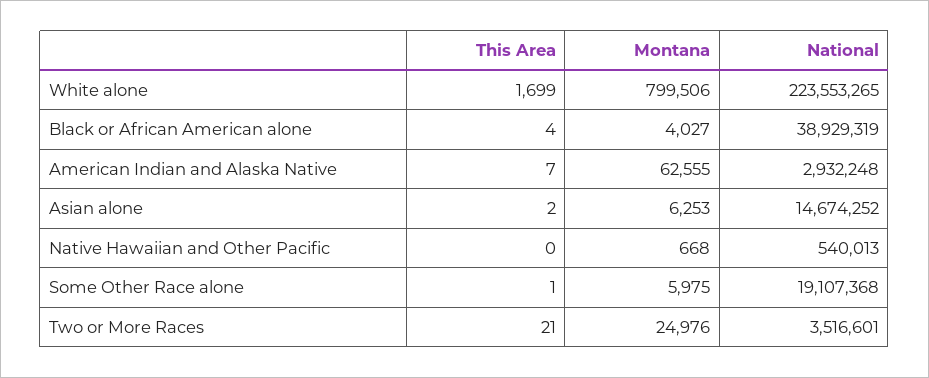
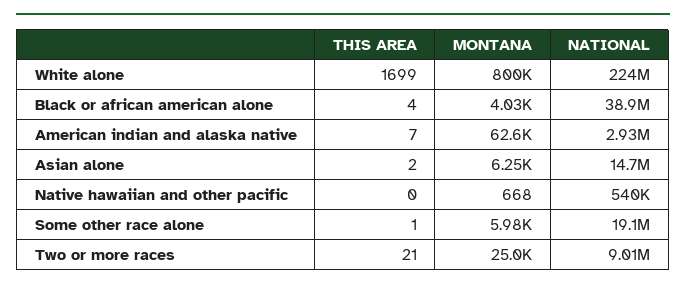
  {
    "This Area": {
      "White alone": 1699,
      "Black or African American alone": 4,
      "American Indian and Alaska Native": 7,
      "Asian alone": 2,
      "Native Hawaiian and Other Pacific": 0,
      "Some Other Race alone": 1,
      "Two or More Races": 21
    },
    "Montana": {
      "White alone": 799506,
      "Black or African American alone": 4027,
      "American Indian and Alaska Native": 62555,
      "Asian alone": 6253,
      "Native Hawaiian and Other Pacific": 668,
      "Some Other Race alone": 5975,
      "Two or More Races": 24976
    },
    "National": {
      "White alone": 223553265,
      "Black or African American alone": 38929319,
      "American Indian and Alaska Native": 2932248,
      "Asian alone": 14674252,
      "Native Hawaiian and Other Pacific": 540013,
      "Some Other Race alone": 19107368,
-     "Two or More Races": 3516601
+     "Two or More Races": 9010000
    }
  }

